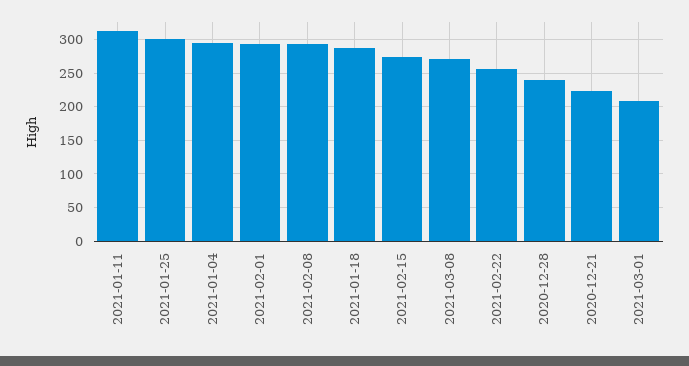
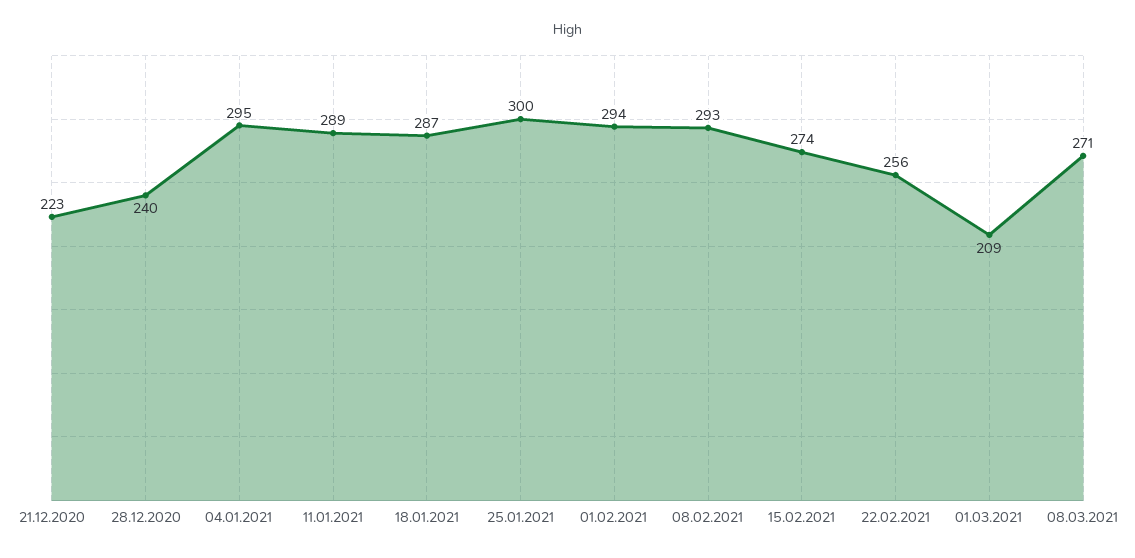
  {
-   "2021-01-11": 310,
+   "2021-01-11": 289,
    "2021-01-25": 300,
    "2021-01-04": 295,
    "2021-02-01": 294,
    "2021-02-08": 293,
    "2021-01-18": 287,
    "2021-02-15": 274,
    "2021-03-08": 271,
    "2021-02-22": 256,
    "2020-12-28": 240,
    "2020-12-21": 223,
    "2021-03-01": 209
  }

